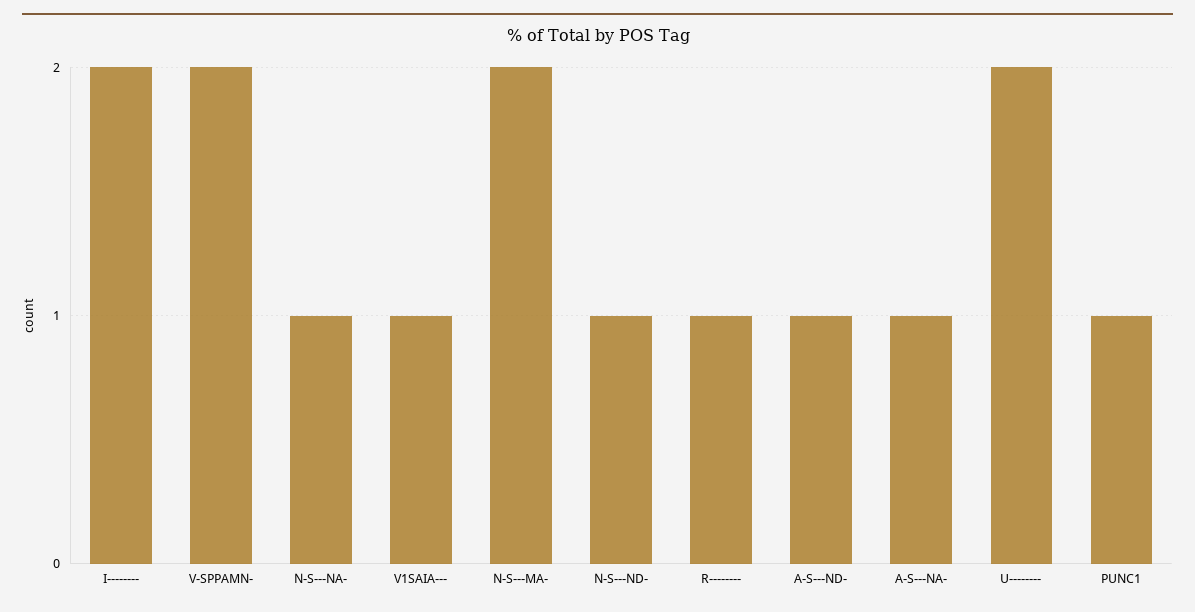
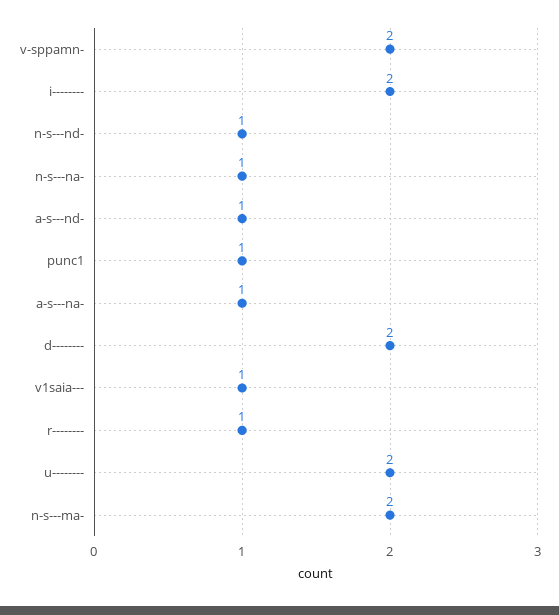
  {
    "I--------": 2,
    "V-SPPAMN-": 2,
    "N-S---NA-": 1,
    "V1SAIA---": 1,
    "N-S---MA-": 2,
    "N-S---ND-": 1,
    "R--------": 1,
    "A-S---ND-": 1,
    "A-S---NA-": 1,
    "U--------": 2,
-   "PUNC1": 1
+   "PUNC1": 1,
+   "d--------": 2
  }

